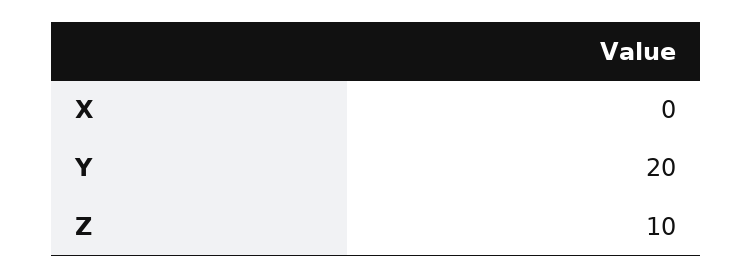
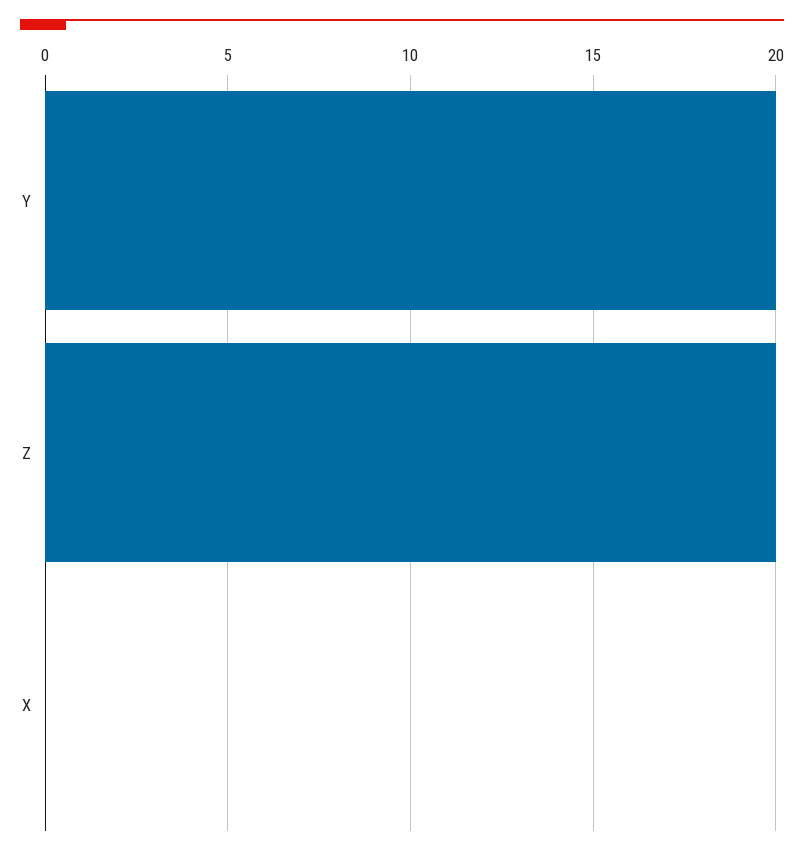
  {
    "X": 0,
    "Y": 20,
-   "Z": 10
+   "Z": 20
  }

